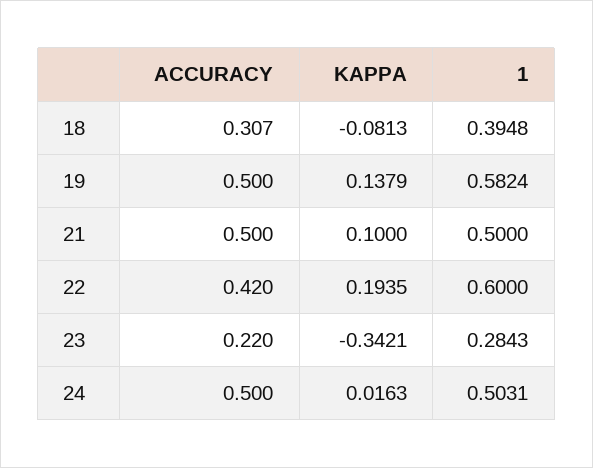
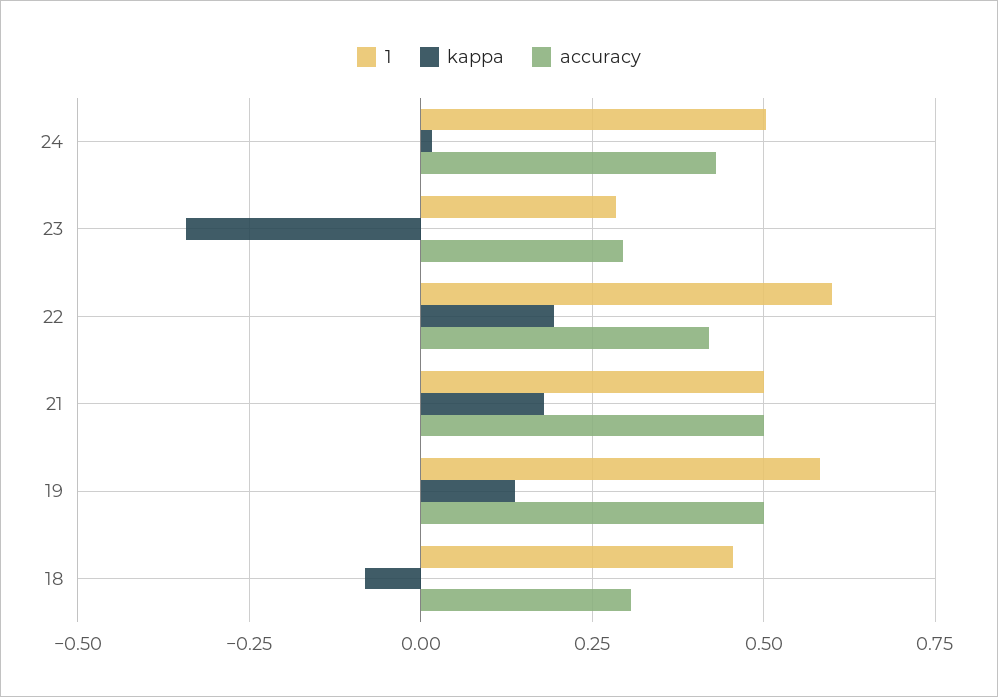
  {
    "ACCURACY": {
      "18": 0.307,
      "19": 0.5,
      "21": 0.5,
      "22": 0.42,
-     "23": 0.22,
+     "23": 0.3,
-     "24": 0.5
+     "24": 0.425
    },
    "KAPPA": {
      "18": -0.0813,
      "19": 0.1379,
-     "21": 0.1,
+     "21": 0.175,
      "22": 0.1935,
      "23": -0.3421,
      "24": 0.0163
    },
    "1": {
-     "18": 0.3948,
+     "18": 0.45,
      "19": 0.5824,
      "21": 0.5,
      "22": 0.6,
      "23": 0.2843,
      "24": 0.5031
    }
  }

